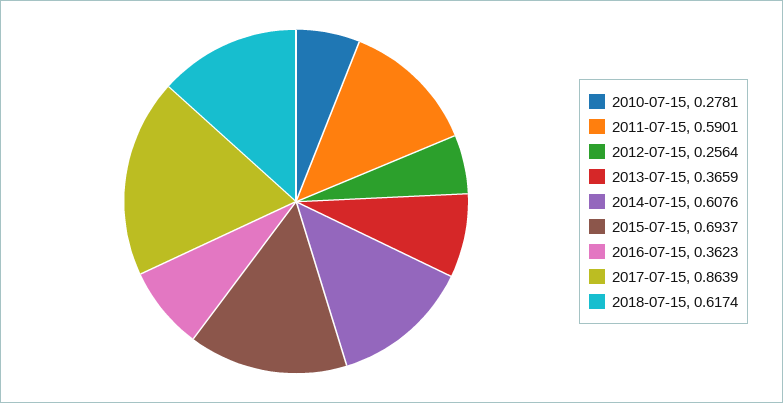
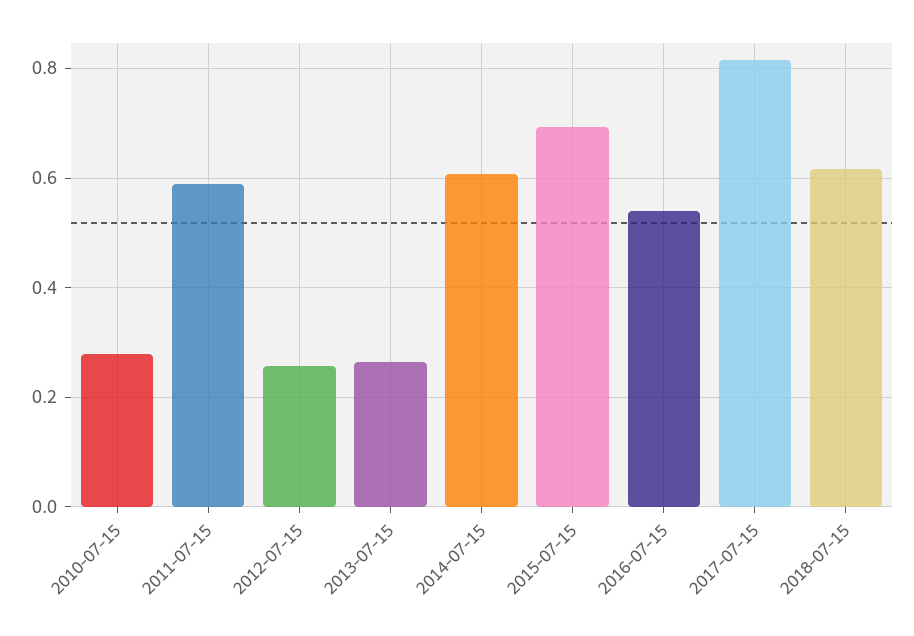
  {
    "2010-07-15": 0.2781,
    "2011-07-15": 0.5901,
    "2012-07-15": 0.2564,
-   "2013-07-15": 0.3659,
+   "2013-07-15": 0.26,
    "2014-07-15": 0.6076,
    "2015-07-15": 0.6937,
-   "2016-07-15": 0.3623,
+   "2016-07-15": 0.54,
-   "2017-07-15": 0.8639,
+   "2017-07-15": 0.82,
    "2018-07-15": 0.6174
  }

